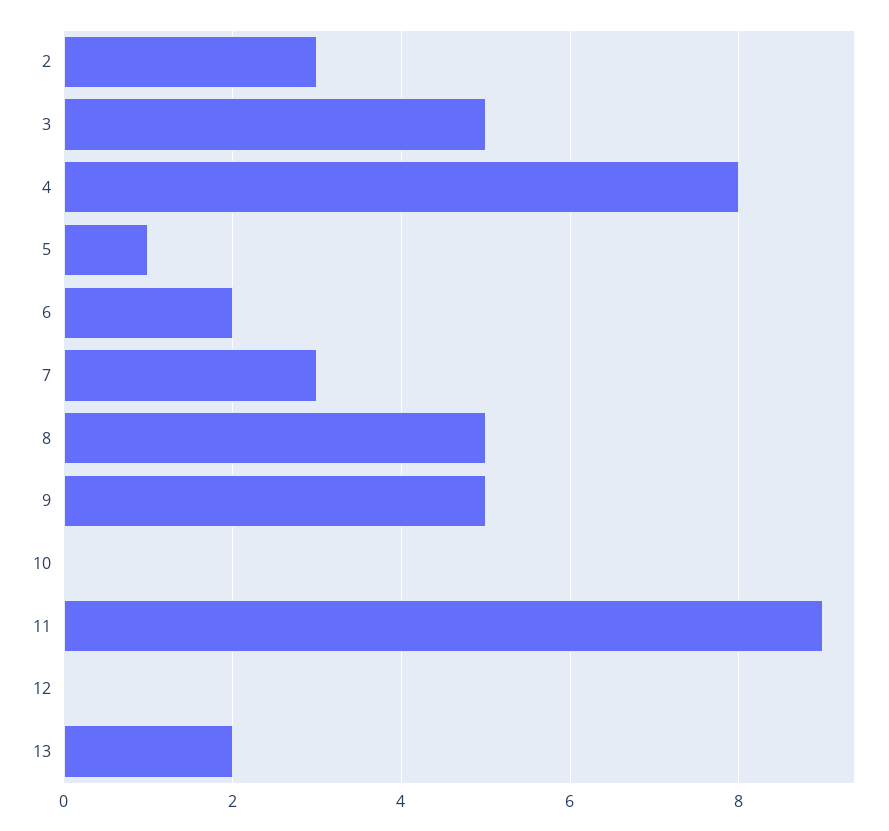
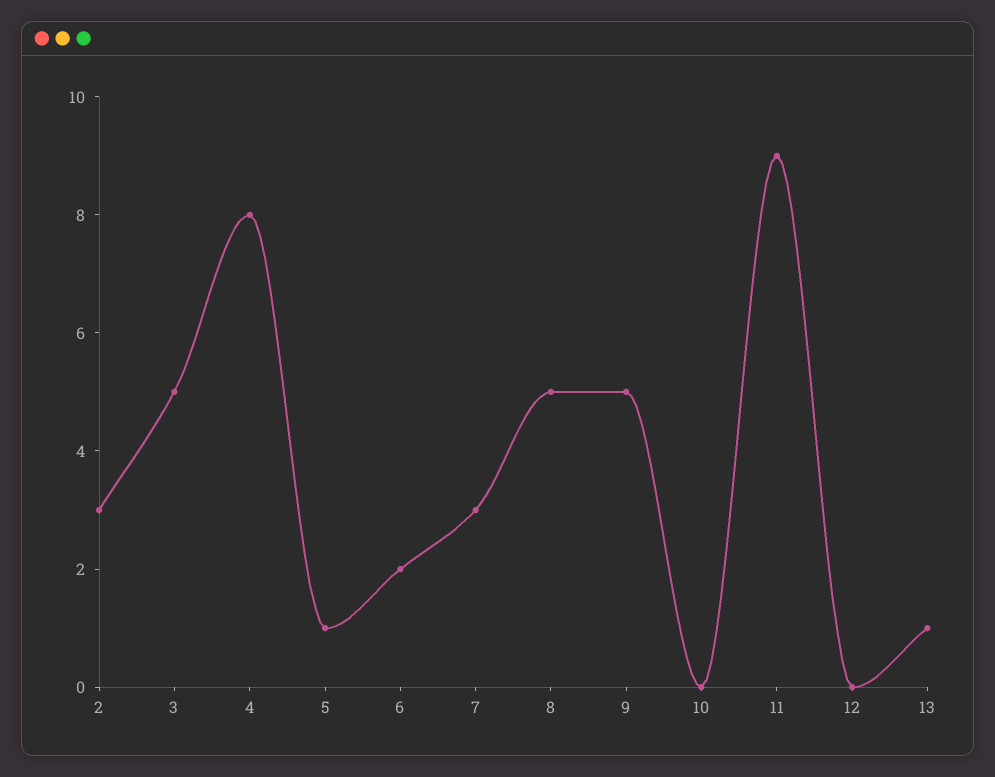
  {
    "2": 3,
    "3": 5,
    "4": 8,
    "5": 1,
    "6": 2,
    "7": 3,
    "8": 5,
    "9": 5,
    "10": 0,
    "11": 9,
    "12": 0,
-   "13": 2
+   "13": 1
  }

